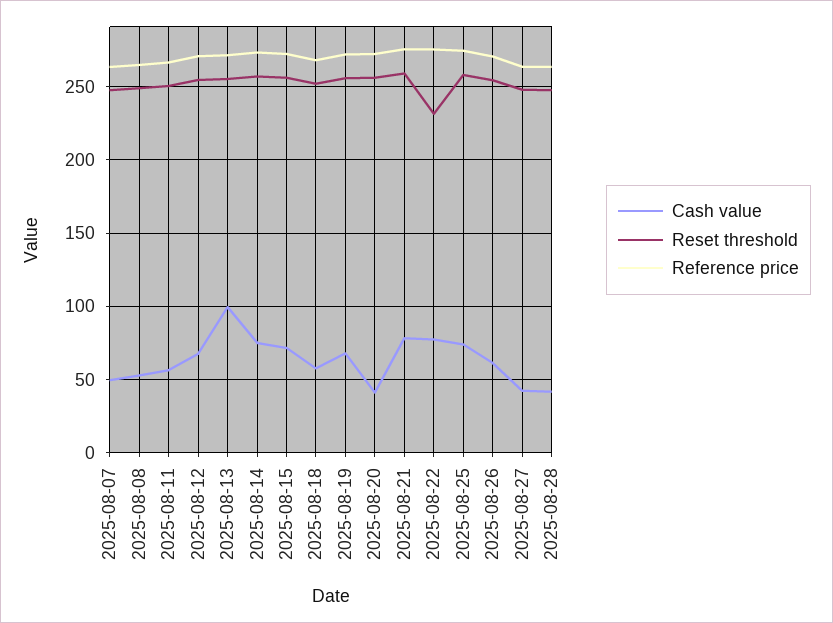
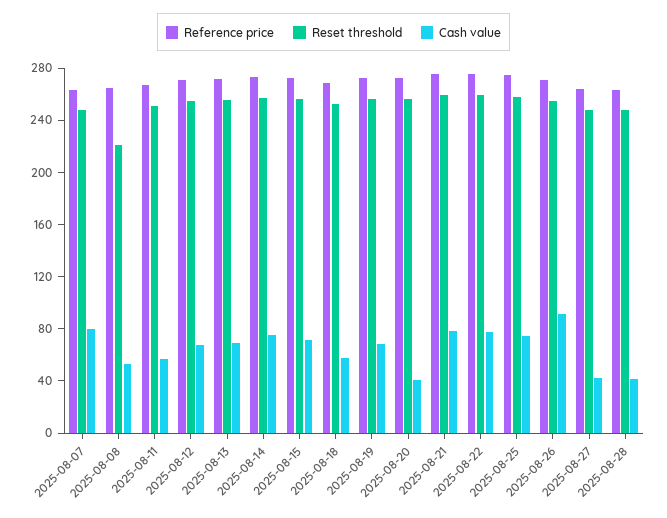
  {
    "Cash value": {
-     "2025-08-07": 50,
+     "2025-08-07": 80,
      "2025-08-08": 55,
      "2025-08-11": 55,
      "2025-08-12": 70,
-     "2025-08-13": 100,
+     "2025-08-13": 70,
      "2025-08-14": 75,
      "2025-08-15": 70,
      "2025-08-18": 60,
      "2025-08-19": 70,
      "2025-08-20": 40,
      "2025-08-21": 80,
      "2025-08-22": 80,
      "2025-08-25": 75,
-     "2025-08-26": 60,
+     "2025-08-26": 90,
      "2025-08-27": 45,
      "2025-08-28": 40
    },
    "Reset threshold": {
      "2025-08-07": 250,
-     "2025-08-08": 250,
+     "2025-08-08": 220,
      "2025-08-11": 250,
      "2025-08-12": 255,
      "2025-08-13": 255,
      "2025-08-14": 255,
      "2025-08-15": 255,
      "2025-08-18": 250,
      "2025-08-19": 255,
      "2025-08-20": 255,
      "2025-08-21": 260,
-     "2025-08-22": 230,
+     "2025-08-22": 260,
      "2025-08-25": 260,
      "2025-08-26": 255,
      "2025-08-27": 250,
      "2025-08-28": 250
    },
    "Reference price": {
      "2025-08-07": 265,
      "2025-08-08": 265,
      "2025-08-11": 265,
      "2025-08-12": 270,
      "2025-08-13": 270,
      "2025-08-14": 275,
      "2025-08-15": 275,
      "2025-08-18": 270,
      "2025-08-19": 270,
      "2025-08-20": 275,
      "2025-08-21": 275,
      "2025-08-22": 275,
      "2025-08-25": 275,
      "2025-08-26": 270,
      "2025-08-27": 265,
      "2025-08-28": 265
    }
  }

